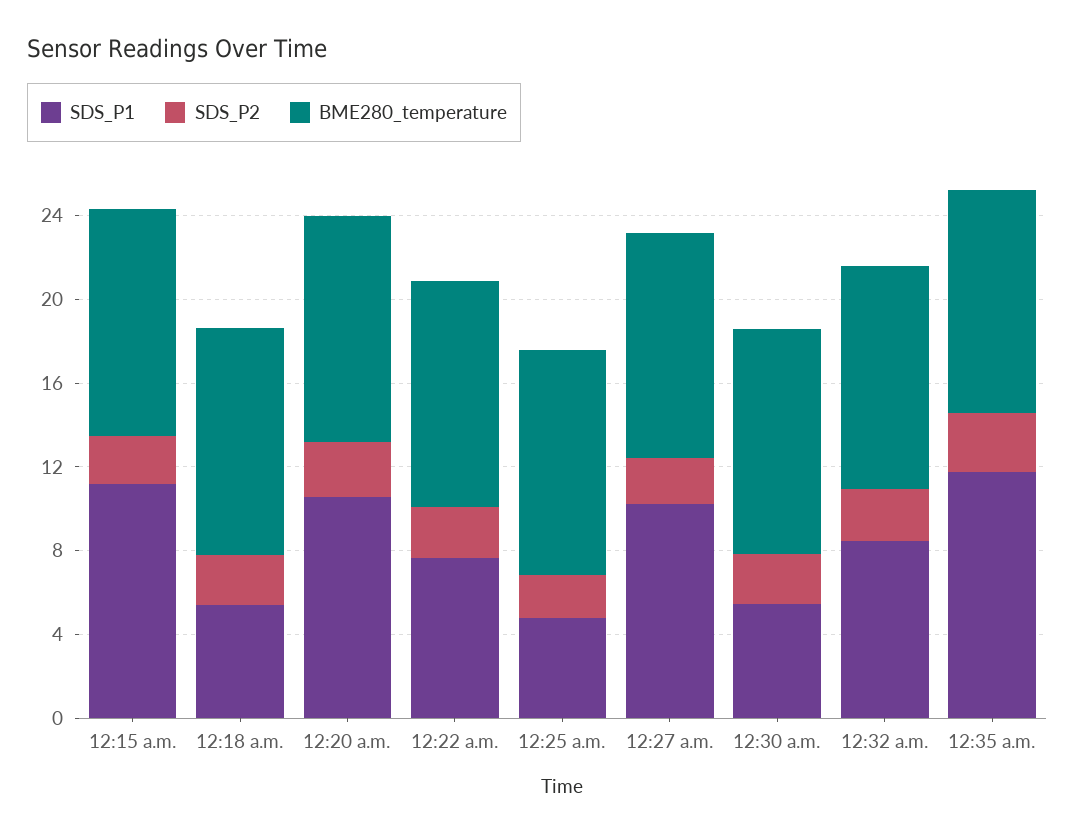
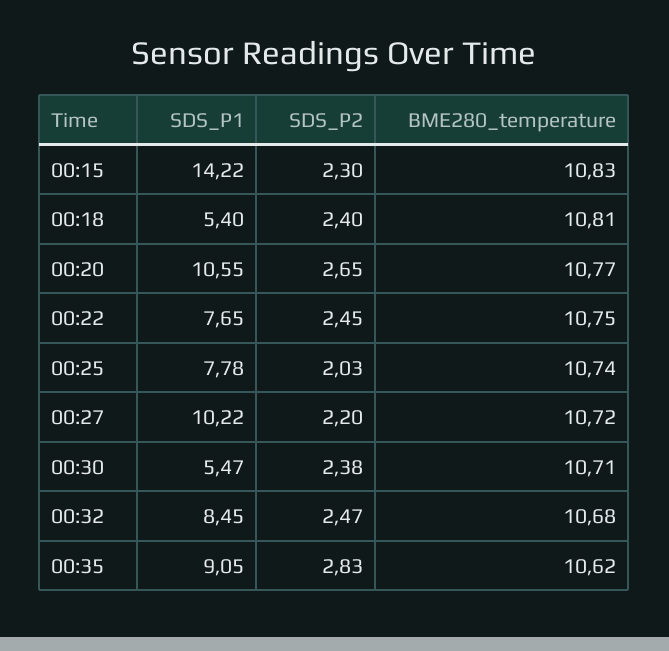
  {
    "SDS_P1": {
-     "12:15 a.m.": 11,
+     "12:15 a.m.": 14.22,
      "12:18 a.m.": 5.4,
      "12:20 a.m.": 10.55,
      "12:22 a.m.": 7.65,
-     "12:25 a.m.": 5,
+     "12:25 a.m.": 7.78,
      "12:27 a.m.": 10.22,
      "12:30 a.m.": 5.47,
      "12:32 a.m.": 8.45,
-     "12:35 a.m.": 12
+     "12:35 a.m.": 9.05
    },
    "SDS_P2": {
      "12:15 a.m.": 2.3,
      "12:18 a.m.": 2.4,
      "12:20 a.m.": 2.65,
      "12:22 a.m.": 2.45,
      "12:25 a.m.": 2.03,
      "12:27 a.m.": 2.2,
      "12:30 a.m.": 2.38,
      "12:32 a.m.": 2.47,
      "12:35 a.m.": 2.83
    },
    "BME280_temperature": {
      "12:15 a.m.": 10.83,
      "12:18 a.m.": 10.81,
      "12:20 a.m.": 10.77,
      "12:22 a.m.": 10.75,
      "12:25 a.m.": 10.74,
      "12:27 a.m.": 10.72,
      "12:30 a.m.": 10.71,
      "12:32 a.m.": 10.68,
      "12:35 a.m.": 10.62
    }
  }

